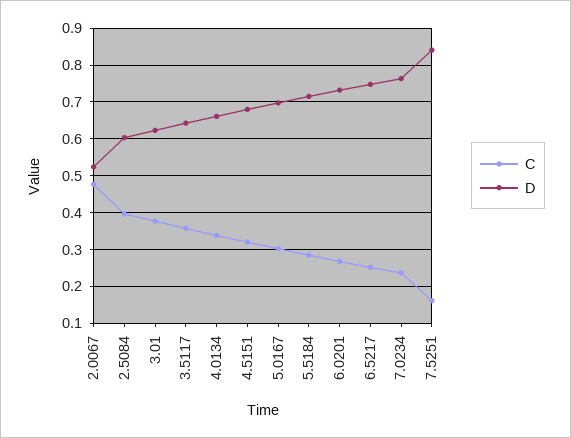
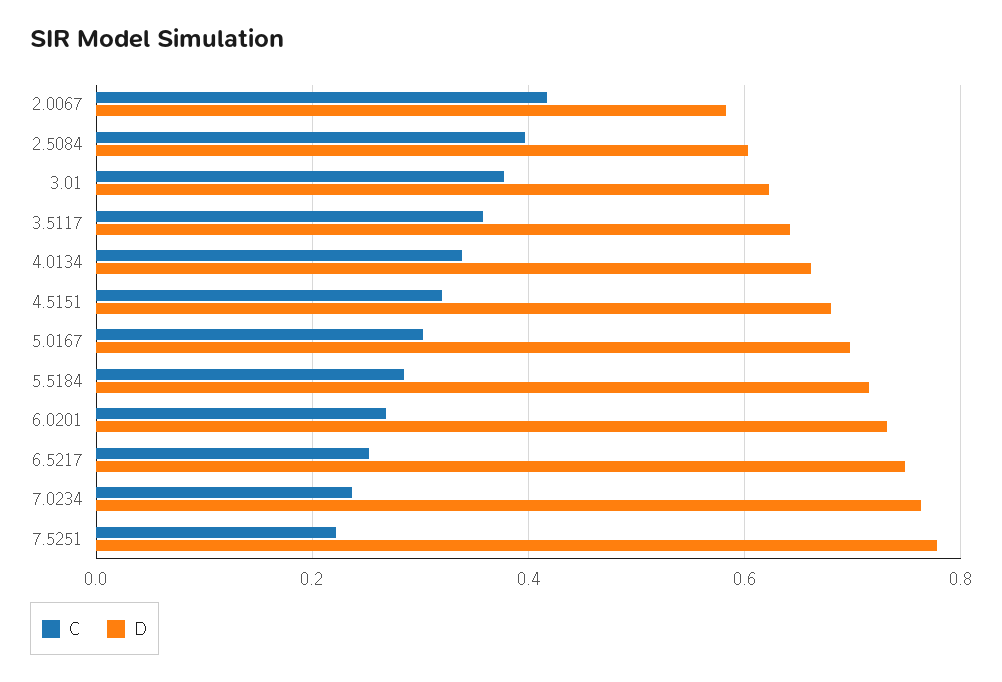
  {
    "C": {
-     "2.0067": 0.48,
+     "2.0067": 0.42,
      "2.5084": 0.4,
      "3.01": 0.38,
      "3.5117": 0.36,
      "4.0134": 0.34,
      "4.5151": 0.32,
      "5.0167": 0.3,
      "5.5184": 0.28,
      "6.0201": 0.26,
      "6.5217": 0.26,
      "7.0234": 0.24,
-     "7.5251": 0.16
+     "7.5251": 0.22
    },
    "D": {
-     "2.0067": 0.52,
+     "2.0067": 0.58,
      "2.5084": 0.6,
      "3.01": 0.62,
      "3.5117": 0.64,
      "4.0134": 0.66,
      "4.5151": 0.68,
      "5.0167": 0.7,
      "5.5184": 0.72,
      "6.0201": 0.74,
      "6.5217": 0.74,
      "7.0234": 0.76,
-     "7.5251": 0.84
+     "7.5251": 0.78
    }
  }

